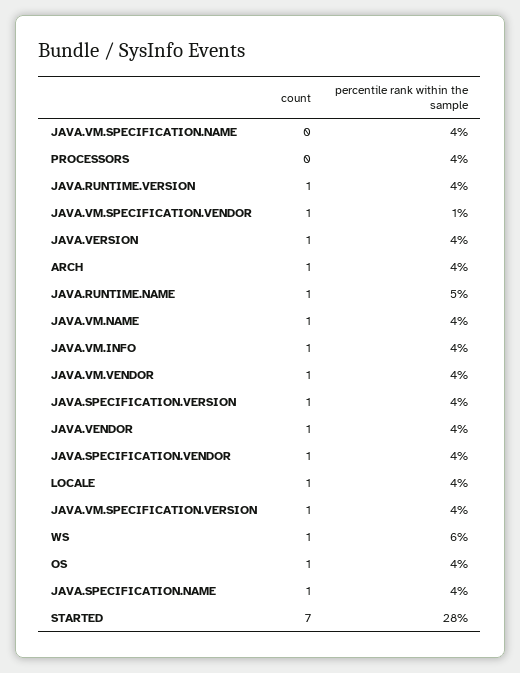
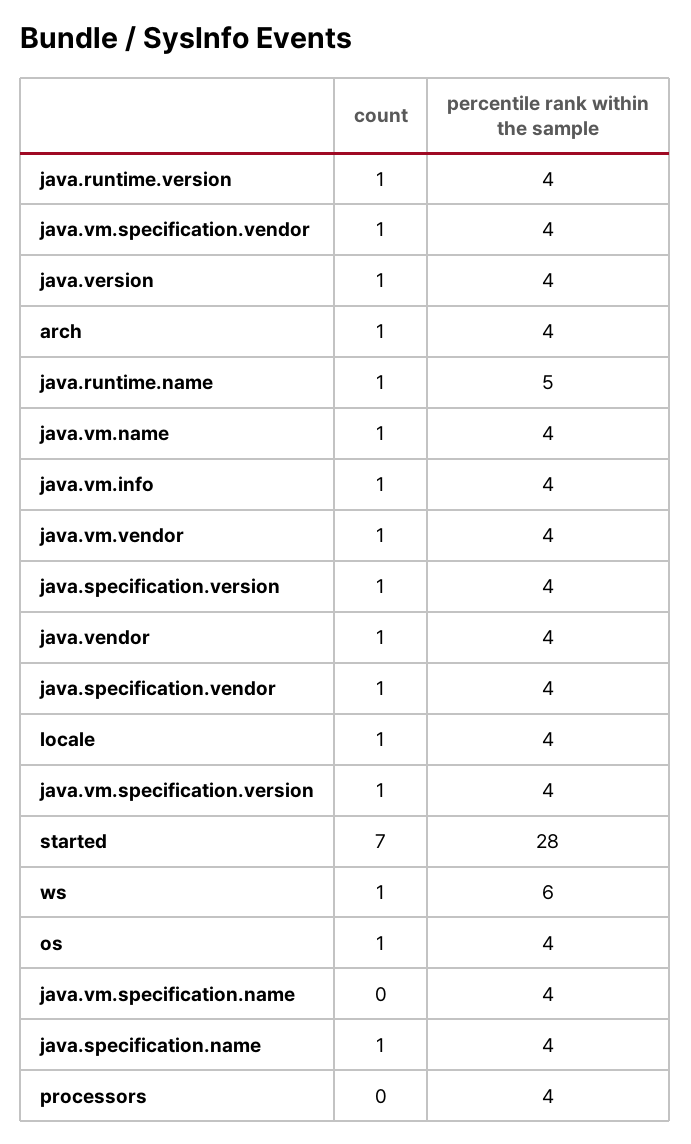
  {
    "count": {
      "JAVA.VM.SPECIFICATION.NAME": 0,
      "PROCESSORS": 0,
      "JAVA.RUNTIME.VERSION": 1,
      "JAVA.VM.SPECIFICATION.VENDOR": 1,
      "JAVA.VERSION": 1,
      "ARCH": 1,
      "JAVA.RUNTIME.NAME": 1,
      "JAVA.VM.NAME": 1,
      "JAVA.VM.INFO": 1,
      "JAVA.VM.VENDOR": 1,
      "JAVA.SPECIFICATION.VERSION": 1,
      "JAVA.VENDOR": 1,
      "JAVA.SPECIFICATION.VENDOR": 1,
      "LOCALE": 1,
      "JAVA.VM.SPECIFICATION.VERSION": 1,
      "WS": 1,
      "OS": 1,
      "JAVA.SPECIFICATION.NAME": 1,
      "STARTED": 7
    },
    "percentile rank within the sample": {
      "JAVA.VM.SPECIFICATION.NAME": 4,
      "PROCESSORS": 4,
      "JAVA.RUNTIME.VERSION": 4,
-     "JAVA.VM.SPECIFICATION.VENDOR": 1,
+     "JAVA.VM.SPECIFICATION.VENDOR": 4,
      "JAVA.VERSION": 4,
      "ARCH": 4,
      "JAVA.RUNTIME.NAME": 5,
      "JAVA.VM.NAME": 4,
      "JAVA.VM.INFO": 4,
      "JAVA.VM.VENDOR": 4,
      "JAVA.SPECIFICATION.VERSION": 4,
      "JAVA.VENDOR": 4,
      "JAVA.SPECIFICATION.VENDOR": 4,
      "LOCALE": 4,
      "JAVA.VM.SPECIFICATION.VERSION": 4,
      "WS": 6,
      "OS": 4,
      "JAVA.SPECIFICATION.NAME": 4,
      "STARTED": 28
    }
  }

